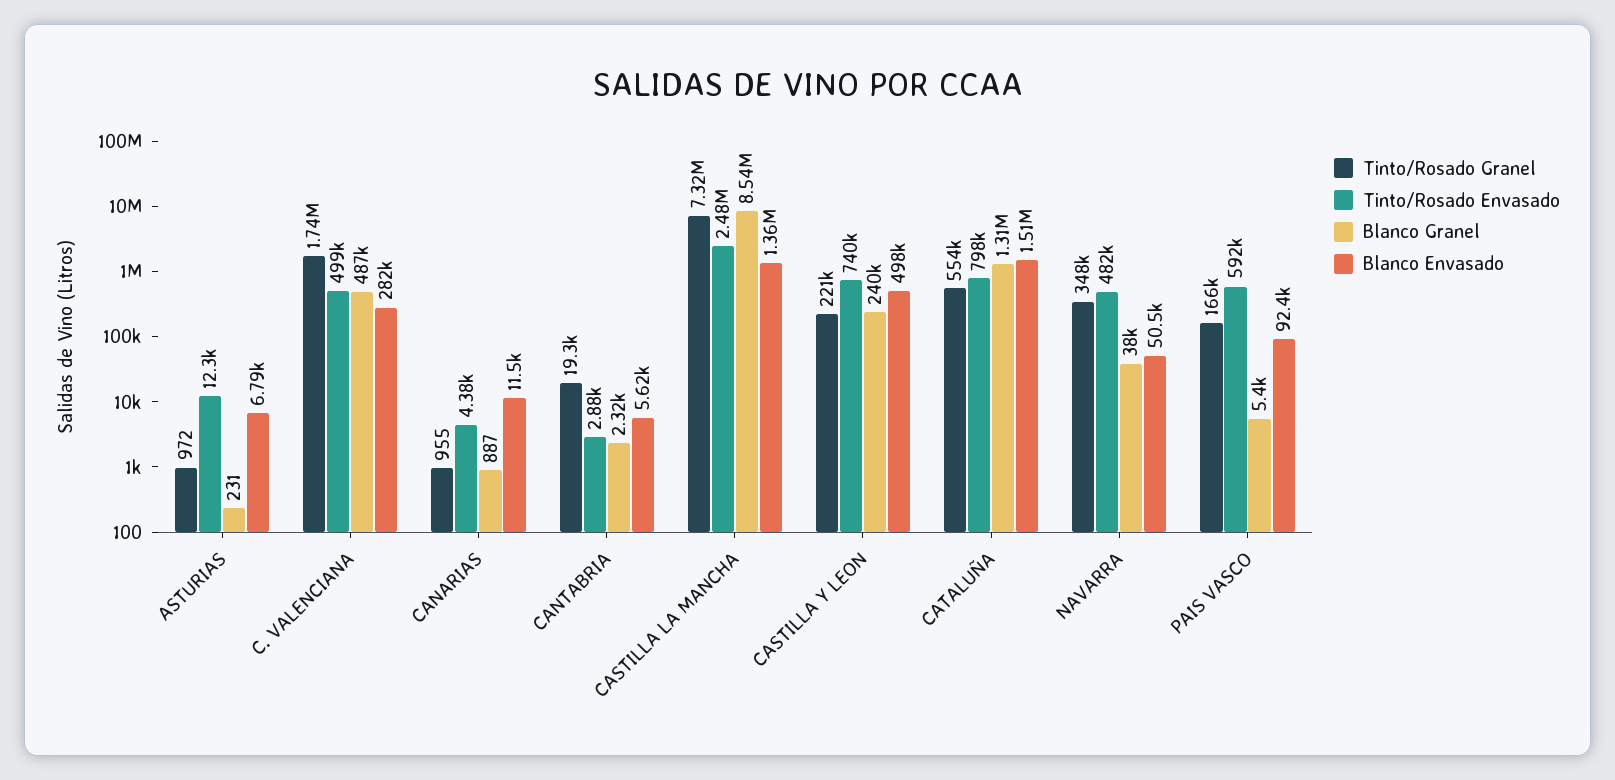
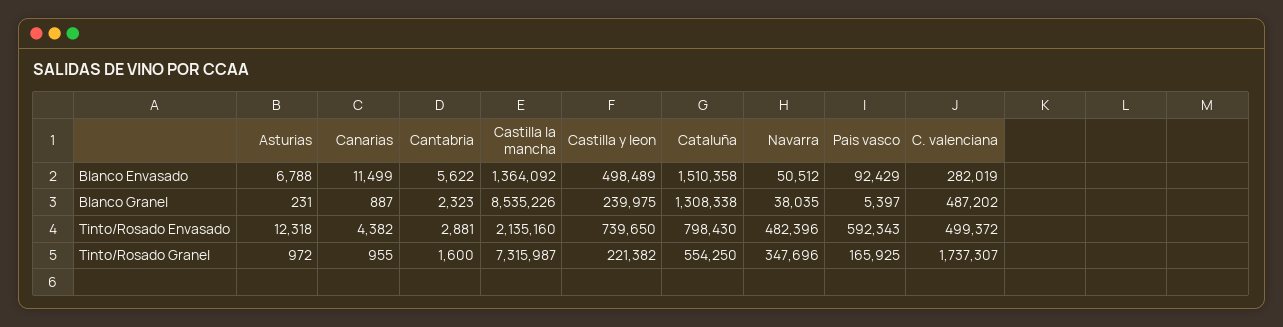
  {
    "Tinto/Rosado Granel": {
      "ASTURIAS": 972,
      "C. VALENCIANA": 1737307,
      "CANARIAS": 955,
-     "CANTABRIA": 19300,
+     "CANTABRIA": 1600,
      "CASTILLA LA MANCHA": 7315987,
      "CASTILLA Y LEON": 221382,
      "CATALUÑA": 554250,
      "NAVARRA": 347696,
      "PAIS VASCO": 165925
    },
    "Tinto/Rosado Envasado": {
      "ASTURIAS": 12318,
      "C. VALENCIANA": 499372,
      "CANARIAS": 4382,
      "CANTABRIA": 2881,
-     "CASTILLA LA MANCHA": 2480000,
+     "CASTILLA LA MANCHA": 2135160,
      "CASTILLA Y LEON": 739650,
      "CATALUÑA": 798430,
      "NAVARRA": 482396,
      "PAIS VASCO": 592343
    },
    "Blanco Granel": {
      "ASTURIAS": 231,
      "C. VALENCIANA": 487202,
      "CANARIAS": 887,
      "CANTABRIA": 2323,
      "CASTILLA LA MANCHA": 8535226,
      "CASTILLA Y LEON": 239975,
      "CATALUÑA": 1308338,
      "NAVARRA": 38035,
      "PAIS VASCO": 5397
    },
    "Blanco Envasado": {
      "ASTURIAS": 6788,
      "C. VALENCIANA": 282019,
      "CANARIAS": 11499,
      "CANTABRIA": 5622,
      "CASTILLA LA MANCHA": 1364092,
      "CASTILLA Y LEON": 498489,
      "CATALUÑA": 1510358,
      "NAVARRA": 50512,
      "PAIS VASCO": 92429
    }
  }

